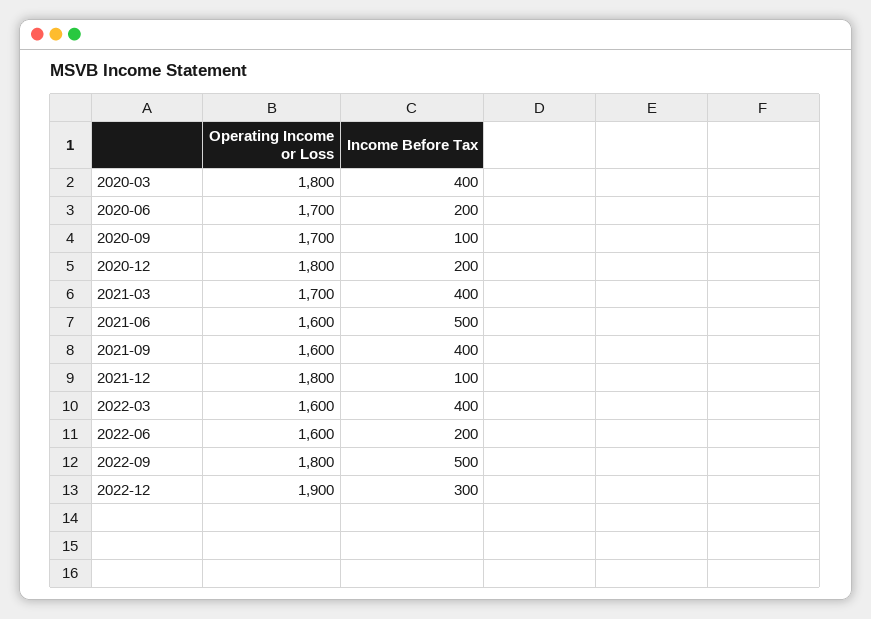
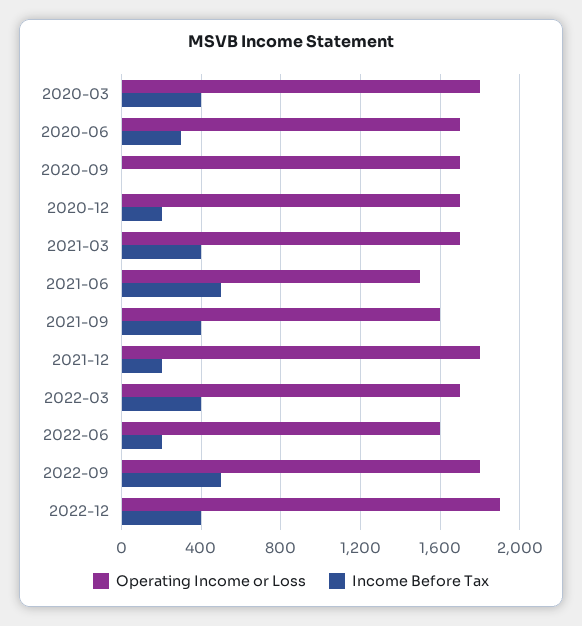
  {
    "Operating Income or Loss": {
      "2020-03": 1800,
      "2020-06": 1700,
      "2020-09": 1700,
-     "2020-12": 1800,
+     "2020-12": 1700,
      "2021-03": 1700,
-     "2021-06": 1600,
+     "2021-06": 1500,
      "2021-09": 1600,
      "2021-12": 1800,
-     "2022-03": 1600,
+     "2022-03": 1700,
      "2022-06": 1600,
      "2022-09": 1800,
      "2022-12": 1900
    },
    "Income Before Tax": {
      "2020-03": 400,
-     "2020-06": 200,
+     "2020-06": 300,
-     "2020-09": 100,
+     "2020-09": 0,
      "2020-12": 200,
      "2021-03": 400,
      "2021-06": 500,
      "2021-09": 400,
-     "2021-12": 100,
+     "2021-12": 200,
      "2022-03": 400,
      "2022-06": 200,
      "2022-09": 500,
-     "2022-12": 300
+     "2022-12": 400
    }
  }

